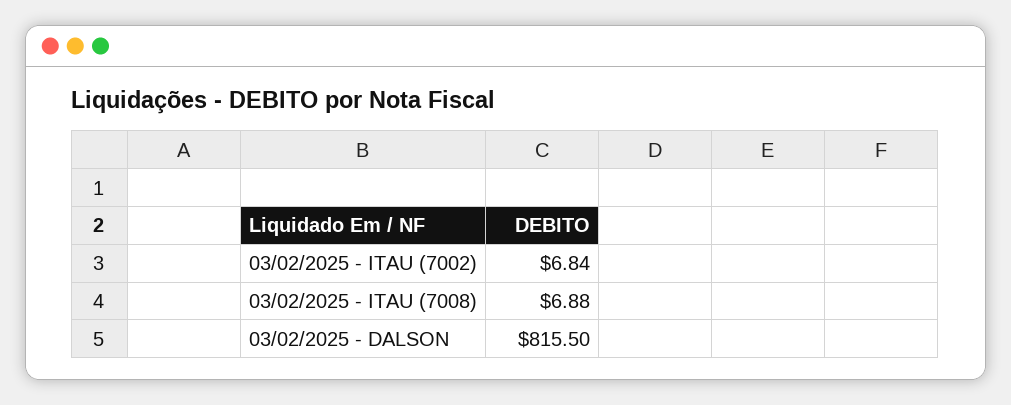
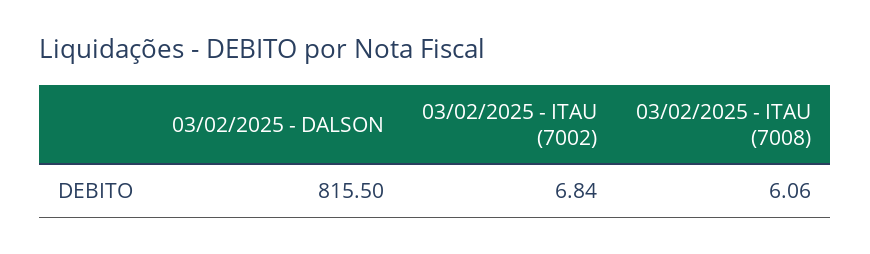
  {
    "03/02/2025 - ITAU (7002)": 6.84,
-   "03/02/2025 - ITAU (7008)": 6.88,
+   "03/02/2025 - ITAU (7008)": 6.06,
    "03/02/2025 - DALSON": 815.5
  }

